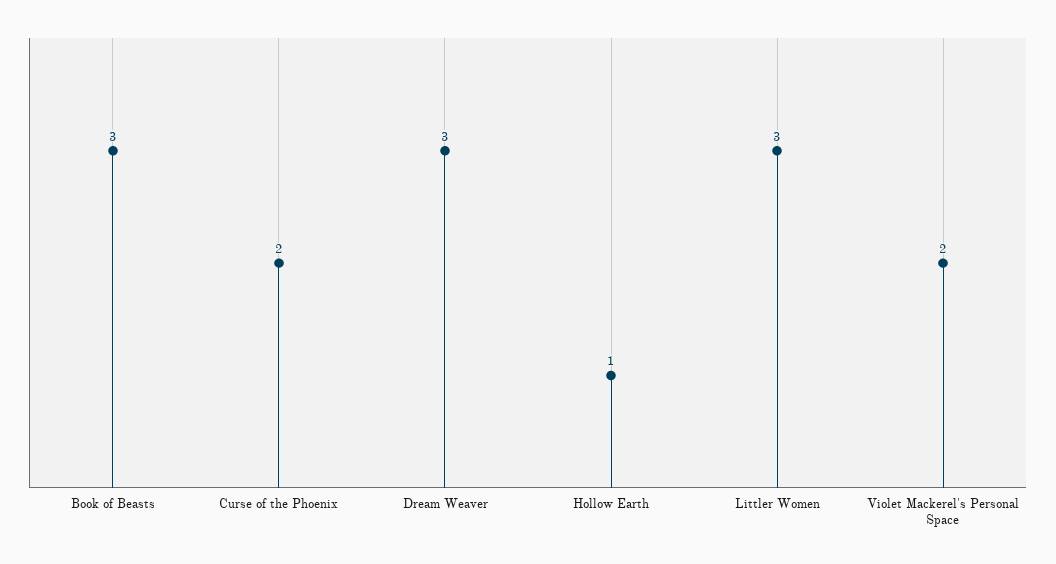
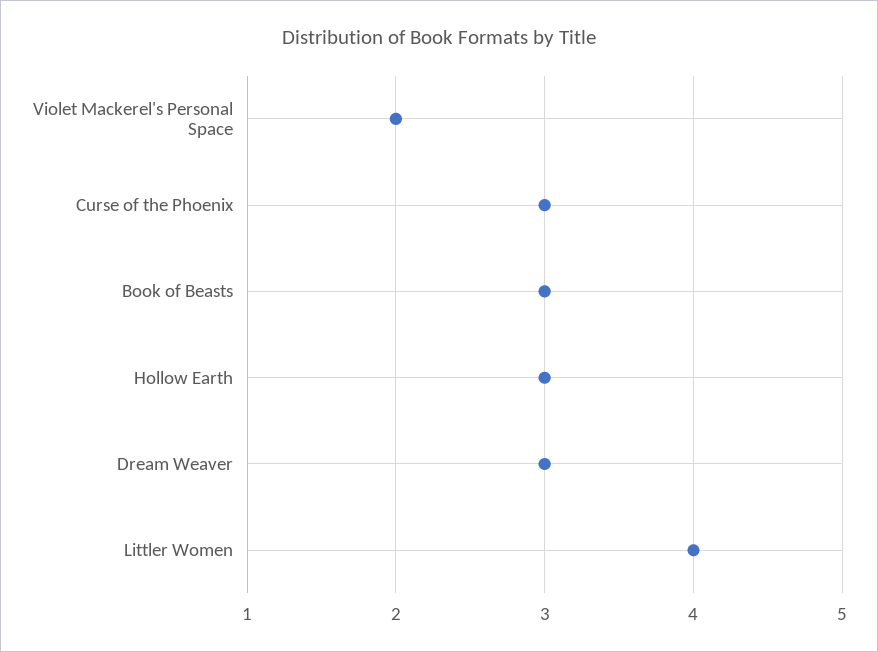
  {
    "Book of Beasts": 3,
-   "Curse of the Phoenix": 2,
+   "Curse of the Phoenix": 3,
    "Dream Weaver": 3,
-   "Hollow Earth": 1,
+   "Hollow Earth": 3,
-   "Littler Women": 3,
+   "Littler Women": 4,
    "Violet Mackerel's Personal Space": 2
  }

